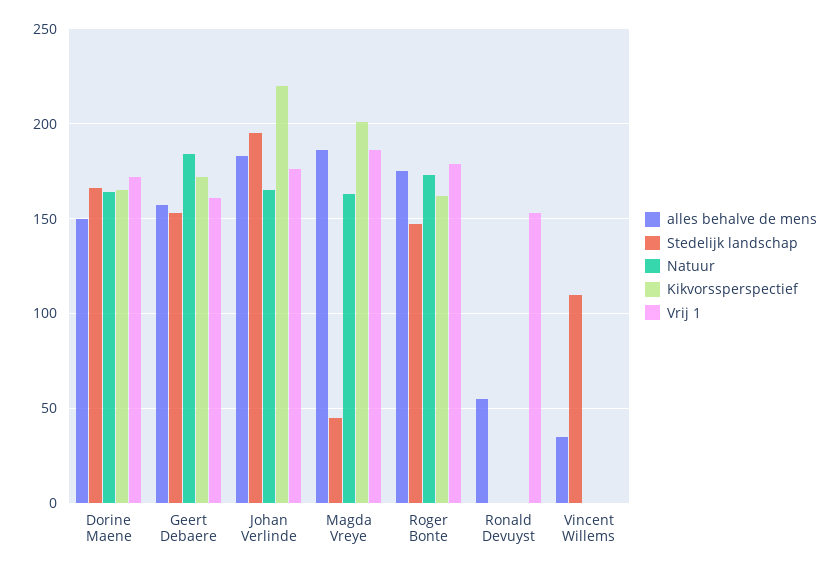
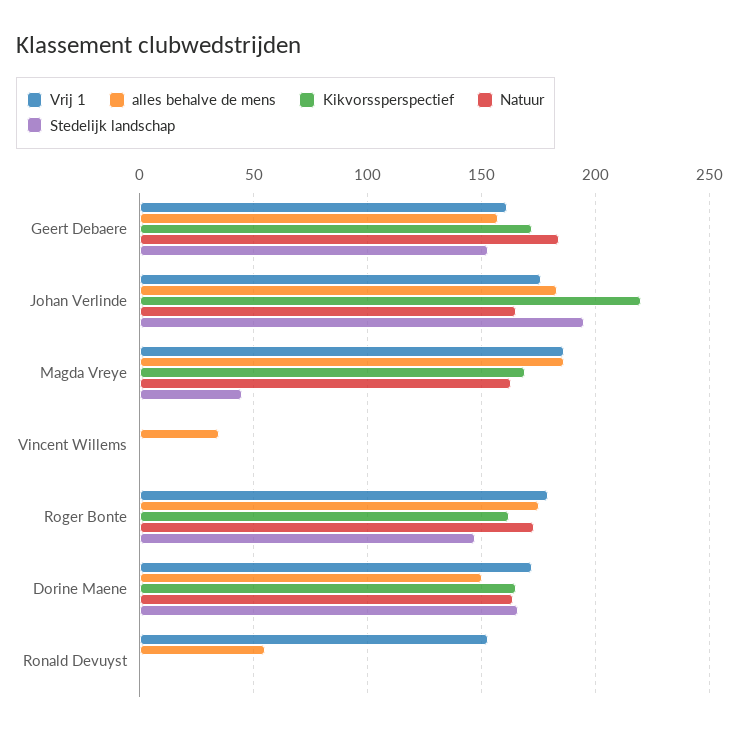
  {
    "alles behalve de mens": {
      "Dorine Maene": 150,
      "Geert Debaere": 155,
      "Johan Verlinde": 185,
      "Magda Vreye": 185,
      "Roger Bonte": 175,
      "Ronald Devuyst": 55,
      "Vincent Willems": 35
    },
    "Stedelijk landschap": {
      "Dorine Maene": 165,
      "Geert Debaere": 155,
      "Johan Verlinde": 195,
      "Magda Vreye": 45,
      "Roger Bonte": 145,
      "Ronald Devuyst": 0,
-     "Vincent Willems": 110
+     "Vincent Willems": 0
    },
    "Natuur": {
      "Dorine Maene": 165,
      "Geert Debaere": 185,
      "Johan Verlinde": 165,
      "Magda Vreye": 165,
      "Roger Bonte": 175,
      "Ronald Devuyst": 0,
      "Vincent Willems": 0
    },
    "Kikvorssperspectief": {
      "Dorine Maene": 165,
      "Geert Debaere": 170,
      "Johan Verlinde": 220,
-     "Magda Vreye": 200,
+     "Magda Vreye": 170,
      "Roger Bonte": 160,
      "Ronald Devuyst": 0,
      "Vincent Willems": 0
    },
    "Vrij 1": {
      "Dorine Maene": 170,
      "Geert Debaere": 160,
      "Johan Verlinde": 175,
      "Magda Vreye": 185,
      "Roger Bonte": 180,
      "Ronald Devuyst": 155,
      "Vincent Willems": 0
    }
  }

